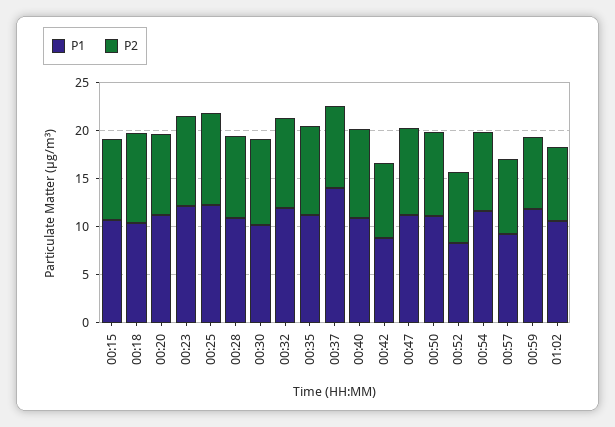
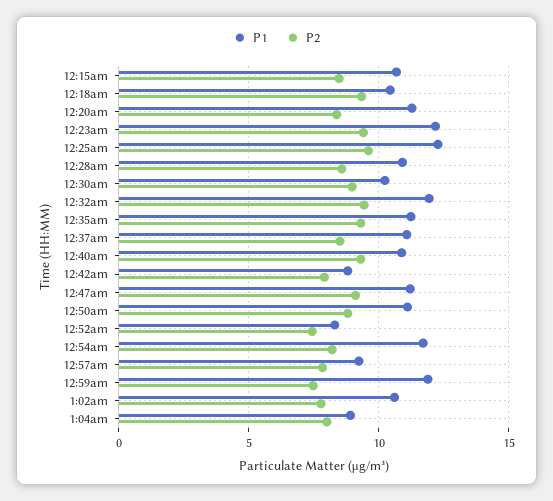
  {
    "P1": {
      "00:15": 10.5,
      "00:18": 10.5,
      "00:20": 11.5,
      "00:23": 12,
      "00:25": 12.5,
      "00:28": 11,
      "00:30": 10,
      "00:32": 12,
      "00:35": 11,
-     "00:37": 14,
+     "00:37": 11,
      "00:40": 11,
      "00:42": 9,
      "00:47": 11,
      "00:50": 11,
      "00:52": 8.5,
      "00:54": 11.5,
      "00:57": 9,
      "00:59": 12,
-     "01:02": 10.5
+     "01:02": 10.5,
+     "1:04am": 9
    },
    "P2": {
      "00:15": 8.5,
      "00:18": 9.5,
      "00:20": 8.5,
      "00:23": 9.5,
      "00:25": 9.5,
      "00:28": 8.5,
      "00:30": 9,
      "00:32": 9.5,
      "00:35": 9.5,
      "00:37": 8.5,
      "00:40": 9.5,
      "00:42": 8,
      "00:47": 9,
      "00:50": 9,
      "00:52": 7.5,
      "00:54": 8,
      "00:57": 8,
      "00:59": 7.5,
-     "01:02": 8
+     "01:02": 8,
+     "1:04am": 8
    }
  }

